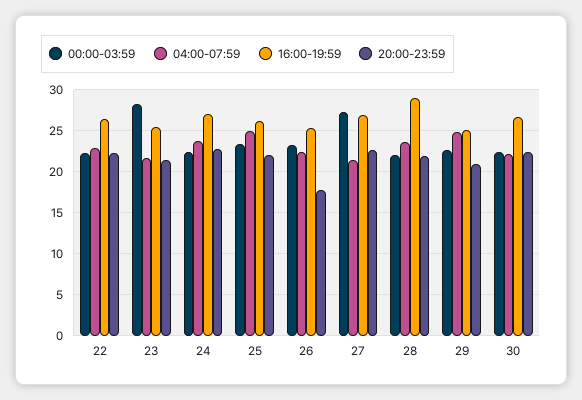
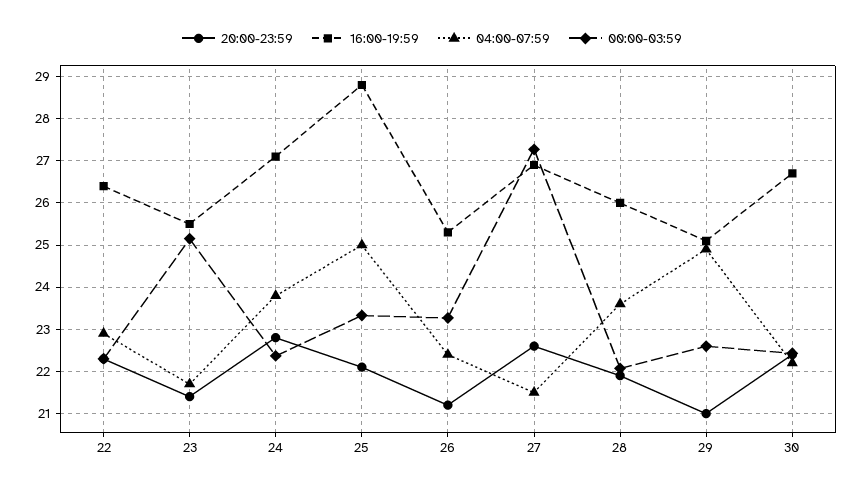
  {
    "00:00-03:59": {
      "22": 22.4,
-     "23": 28,
+     "23": 25.2,
      "24": 22.4,
      "25": 23.4,
      "26": 23.2,
      "27": 27.2,
      "28": 22,
      "29": 22.6,
      "30": 22.4
    },
    "04:00-07:59": {
      "22": 23,
      "23": 21.8,
      "24": 23.8,
      "25": 25,
      "26": 22.4,
      "27": 21.6,
      "28": 23.6,
      "29": 25,
      "30": 22.2
    },
    "16:00-19:59": {
      "22": 26.4,
      "23": 25.6,
      "24": 27.2,
-     "25": 26,
+     "25": 28.8,
      "26": 25.4,
      "27": 27,
-     "28": 29,
+     "28": 26,
      "29": 25.2,
      "30": 26.8
    },
    "20:00-23:59": {
      "22": 22.4,
      "23": 21.4,
      "24": 22.8,
      "25": 22.2,
-     "26": 18,
+     "26": 21.2,
      "27": 22.6,
      "28": 22,
      "29": 21,
      "30": 22.4
    }
  }

